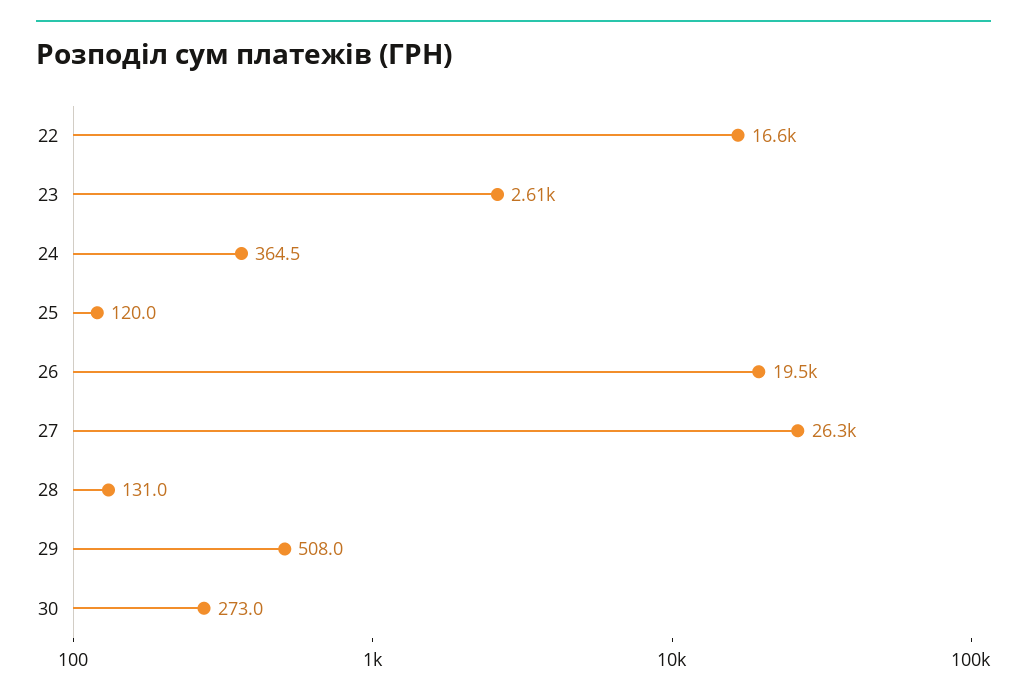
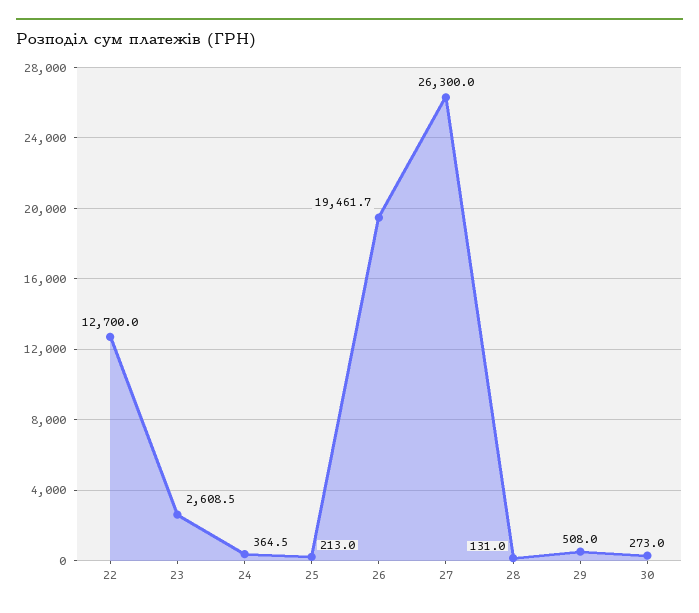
  {
-   "22": 16600,
+   "22": 12700,
    "23": 2608.5,
    "24": 364.5,
-   "25": 120,
+   "25": 213,
    "26": 19461.7,
    "27": 26300,
    "28": 131,
    "29": 508,
    "30": 273
  }

